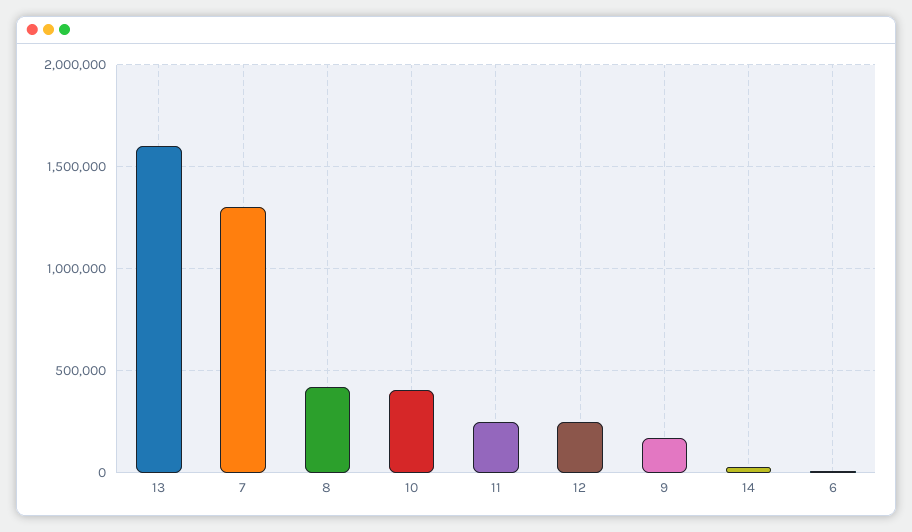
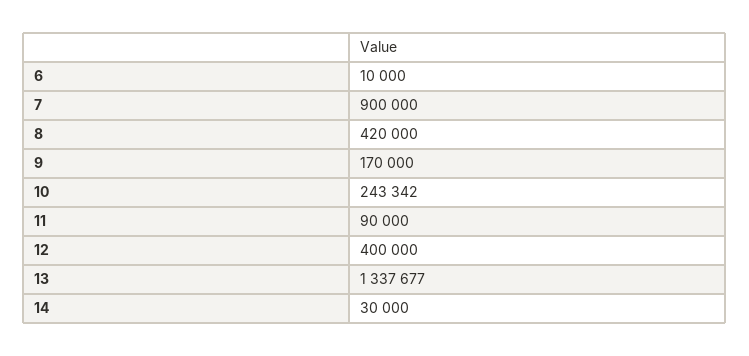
  {
-   "13": 1600000,
+   "13": 1337677,
-   "7": 1300000,
+   "7": 900000,
    "8": 420000,
-   "10": 400000,
+   "10": 243342,
-   "11": 250000,
+   "11": 90000,
-   "12": 250000,
+   "12": 400000,
    "9": 170000,
    "14": 30000,
    "6": 10000
  }

